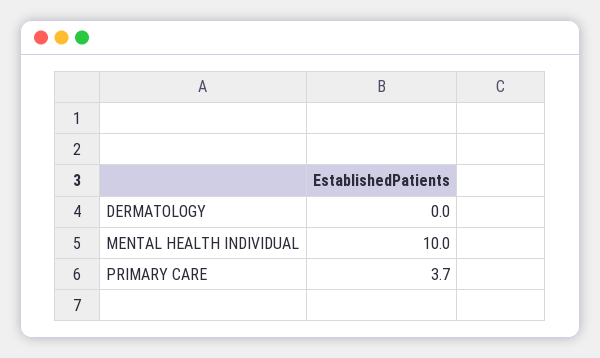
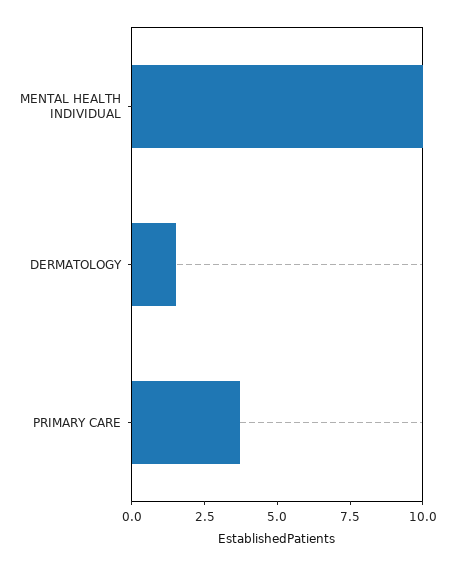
  {
-   "DERMATOLOGY": 0,
+   "DERMATOLOGY": 1.5,
    "MENTAL HEALTH INDIVIDUAL": 10,
    "PRIMARY CARE": 3.7
  }

